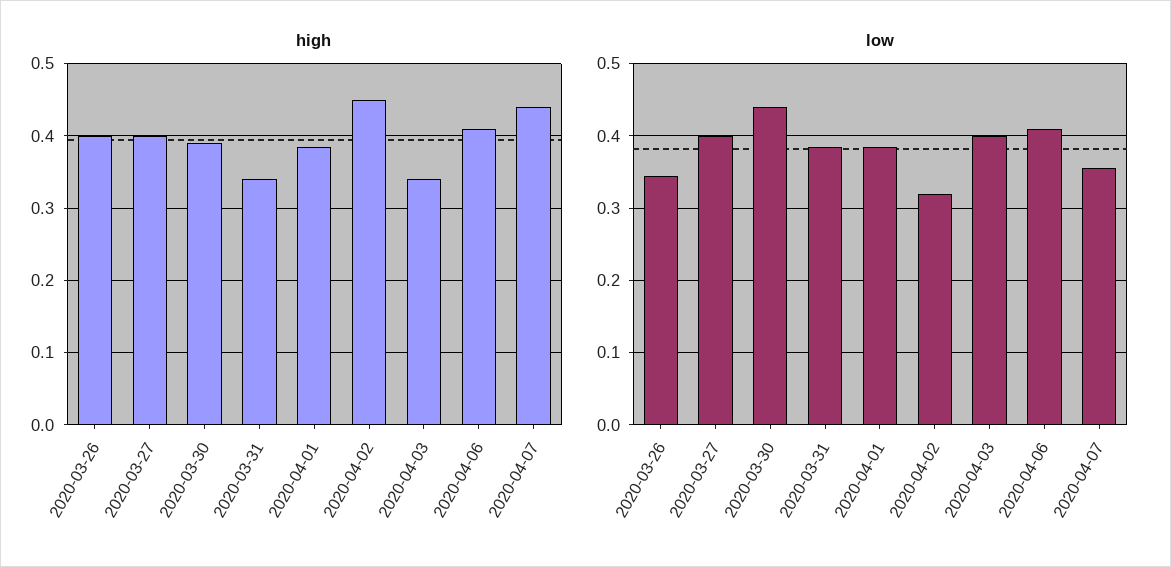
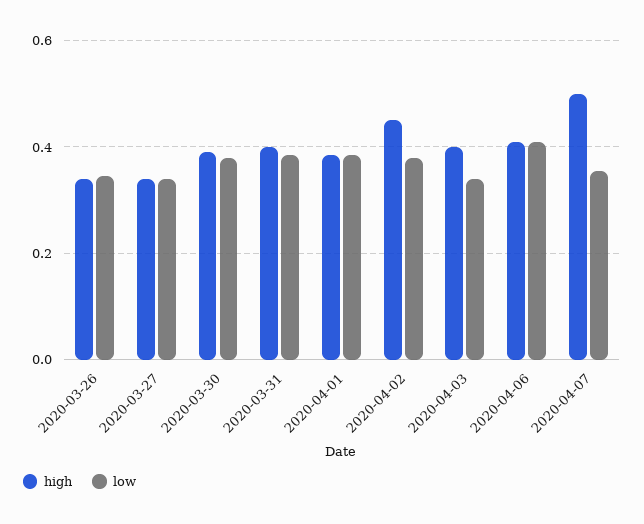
  {
    "high": {
-     "2020-03-26": 0.4,
+     "2020-03-26": 0.34,
-     "2020-03-27": 0.4,
+     "2020-03-27": 0.34,
      "2020-03-30": 0.39,
-     "2020-03-31": 0.34,
+     "2020-03-31": 0.4,
      "2020-04-01": 0.39,
      "2020-04-02": 0.45,
-     "2020-04-03": 0.34,
+     "2020-04-03": 0.4,
      "2020-04-06": 0.41,
-     "2020-04-07": 0.44
+     "2020-04-07": 0.5
    },
    "low": {
      "2020-03-26": 0.35,
-     "2020-03-27": 0.4,
+     "2020-03-27": 0.34,
-     "2020-03-30": 0.44,
+     "2020-03-30": 0.38,
      "2020-03-31": 0.39,
      "2020-04-01": 0.39,
-     "2020-04-02": 0.32,
+     "2020-04-02": 0.38,
-     "2020-04-03": 0.4,
+     "2020-04-03": 0.34,
      "2020-04-06": 0.41,
      "2020-04-07": 0.36
    }
  }

